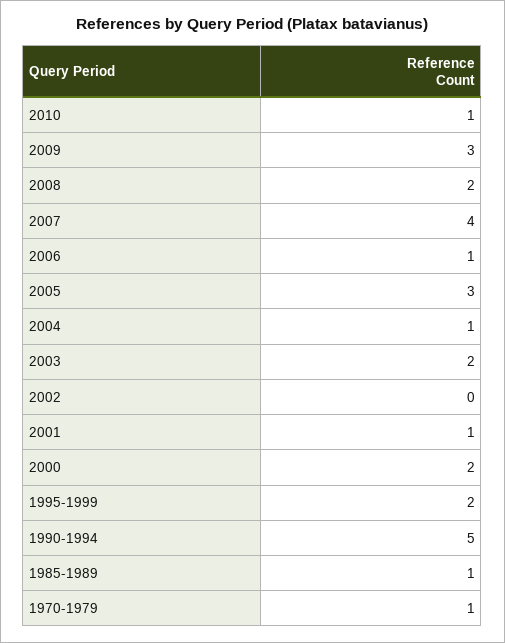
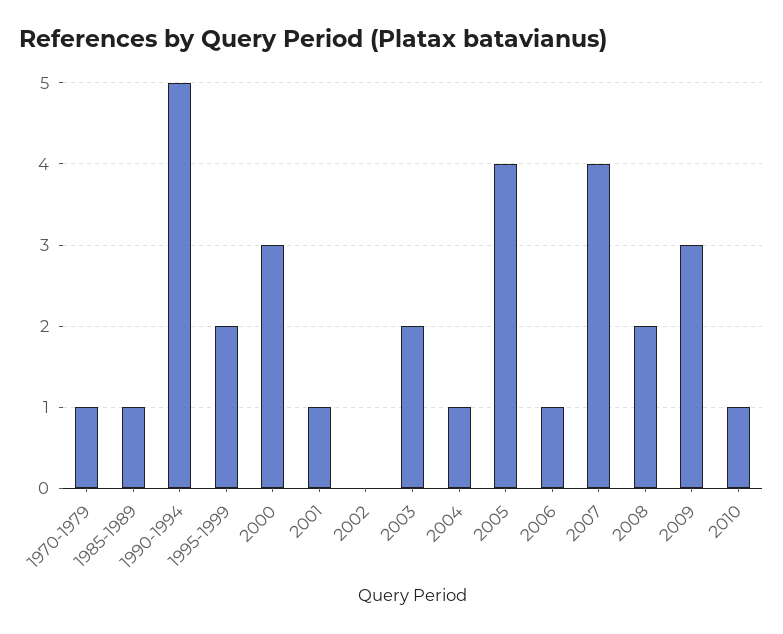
  {
    "2010": 1,
    "2009": 3,
    "2008": 2,
    "2007": 4,
    "2006": 1,
-   "2005": 3,
+   "2005": 4,
    "2004": 1,
    "2003": 2,
    "2002": 0,
    "2001": 1,
-   "2000": 2,
+   "2000": 3,
    "1995-1999": 2,
    "1990-1994": 5,
    "1985-1989": 1,
    "1970-1979": 1
  }

